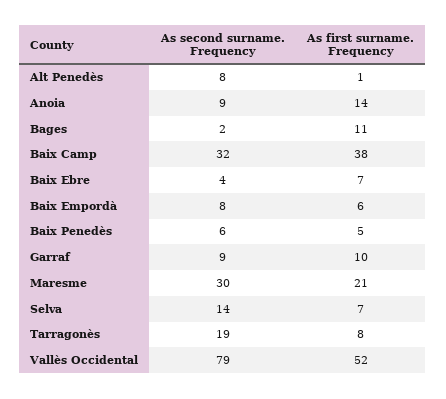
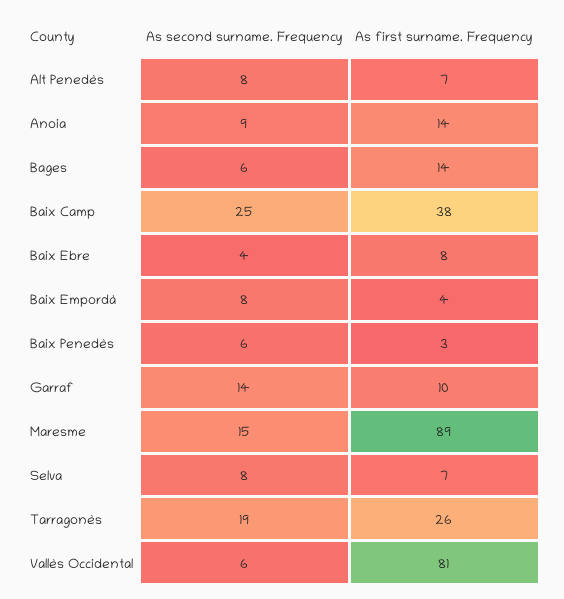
  {
    "As second surname. Frequency": {
      "Alt Penedès": 8,
      "Anoia": 9,
-     "Bages": 2,
+     "Bages": 6,
-     "Baix Camp": 32,
+     "Baix Camp": 25,
      "Baix Ebre": 4,
      "Baix Empordà": 8,
      "Baix Penedès": 6,
-     "Garraf": 9,
+     "Garraf": 14,
-     "Maresme": 30,
+     "Maresme": 15,
-     "Selva": 14,
+     "Selva": 8,
      "Tarragonès": 19,
-     "Vallès Occidental": 79
+     "Vallès Occidental": 6
    },
    "As first surname. Frequency": {
-     "Alt Penedès": 1,
+     "Alt Penedès": 7,
      "Anoia": 14,
-     "Bages": 11,
+     "Bages": 14,
      "Baix Camp": 38,
-     "Baix Ebre": 7,
+     "Baix Ebre": 8,
-     "Baix Empordà": 6,
+     "Baix Empordà": 4,
-     "Baix Penedès": 5,
+     "Baix Penedès": 3,
      "Garraf": 10,
-     "Maresme": 21,
+     "Maresme": 89,
      "Selva": 7,
-     "Tarragonès": 8,
+     "Tarragonès": 26,
-     "Vallès Occidental": 52
+     "Vallès Occidental": 81
    }
  }

